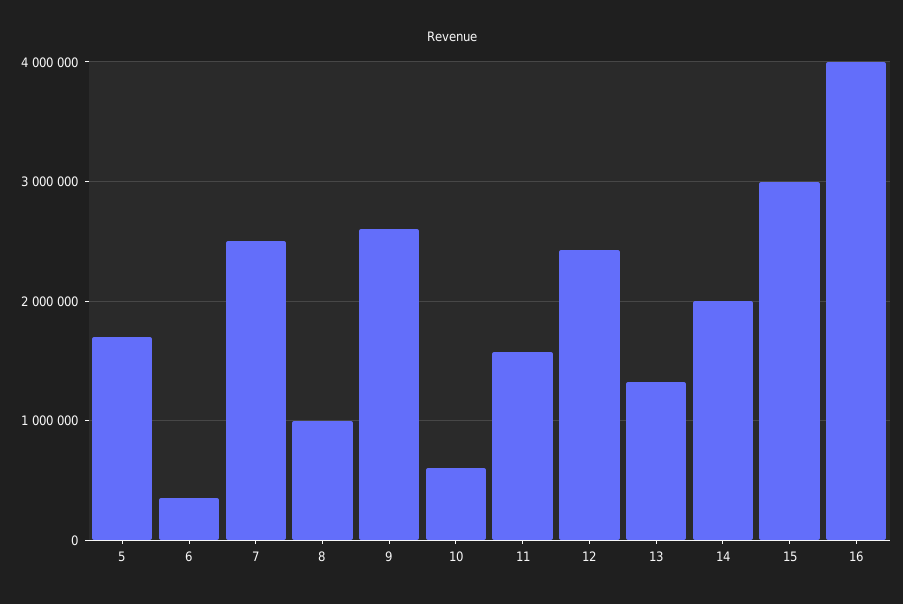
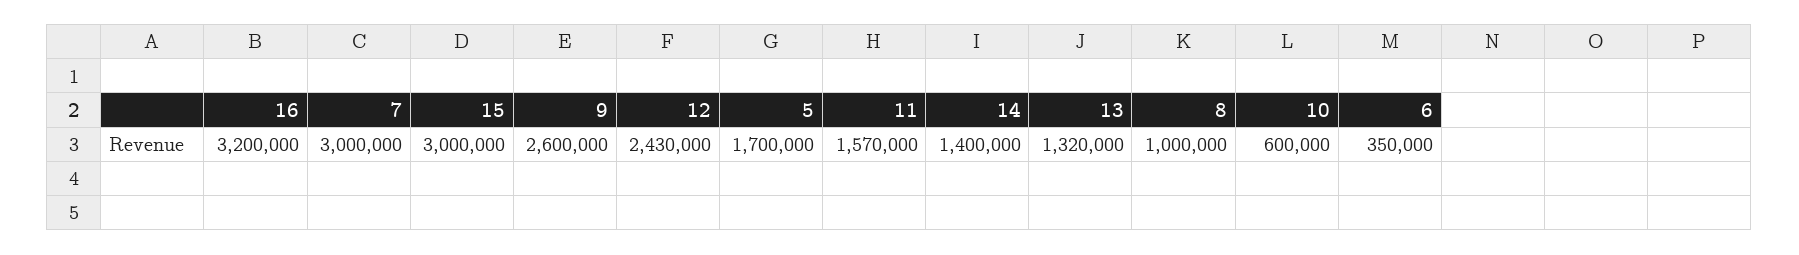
  {
    "5": 1700000,
    "6": 350000,
-   "7": 2500000,
+   "7": 3000000,
    "8": 1000000,
    "9": 2600000,
    "10": 600000,
    "11": 1570000,
    "12": 2430000,
    "13": 1320000,
-   "14": 2000000,
+   "14": 1400000,
    "15": 3000000,
-   "16": 4000000
+   "16": 3200000
  }

